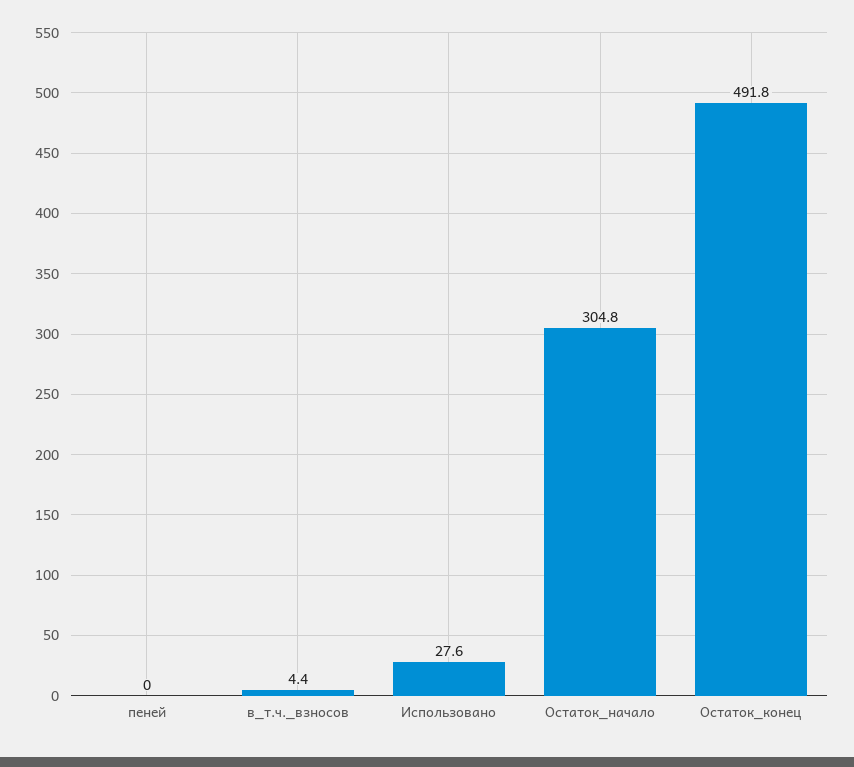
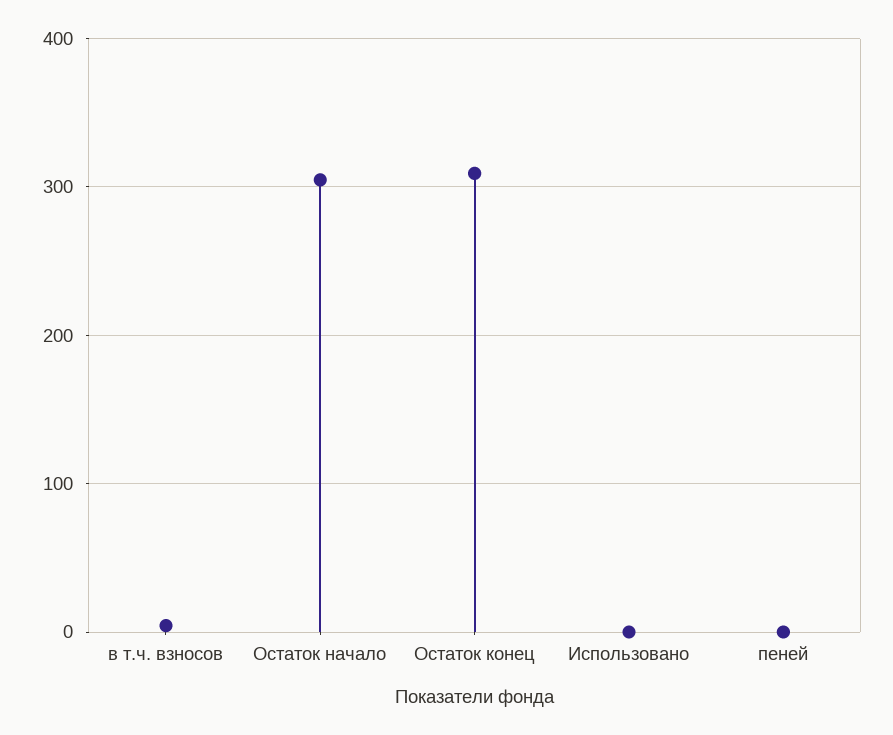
  {
    "пеней": 0,
    "в_т.ч._взносов": 4.4,
-   "Использовано": 27.6,
+   "Использовано": 0,
    "Остаток_начало": 304.8,
-   "Остаток_конец": 491.8
+   "Остаток_конец": 310
  }

